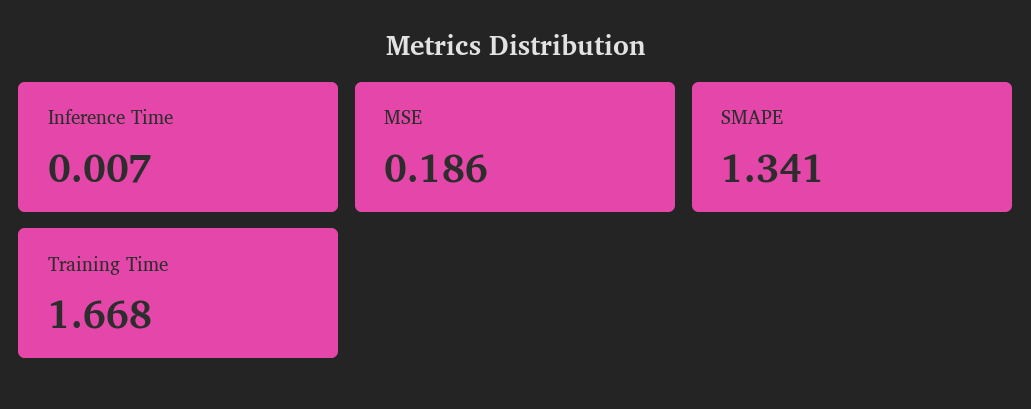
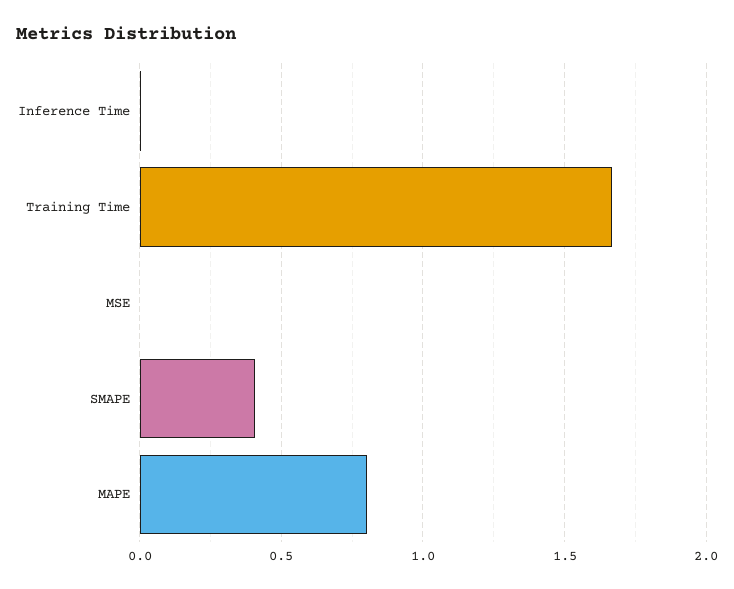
  {
    "Inference Time": 0.007,
-   "MSE": 0.186,
+   "MSE": 0,
-   "SMAPE": 1.341,
+   "SMAPE": 0.4,
-   "Training Time": 1.668
+   "Training Time": 1.668,
+   "MAPE": 0.8
  }

